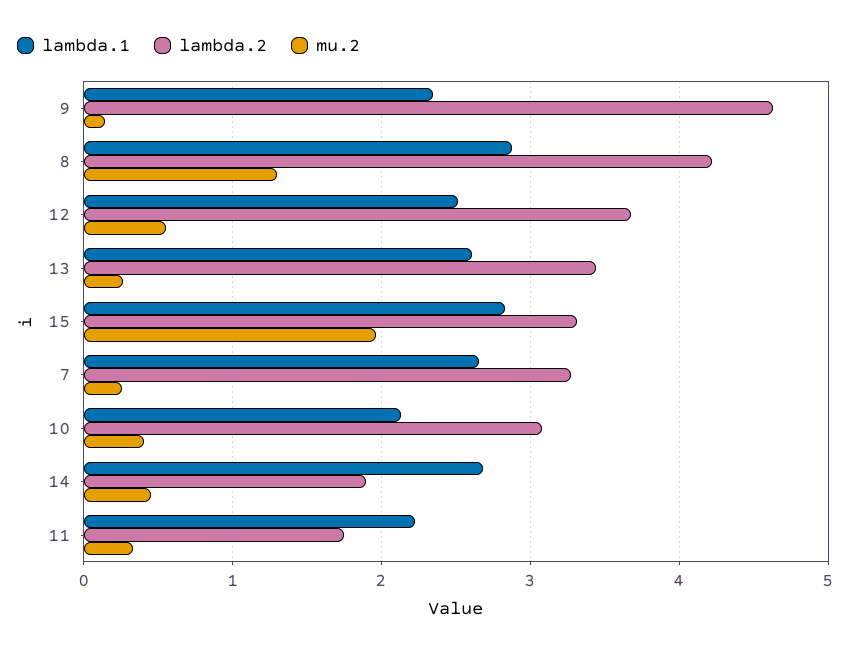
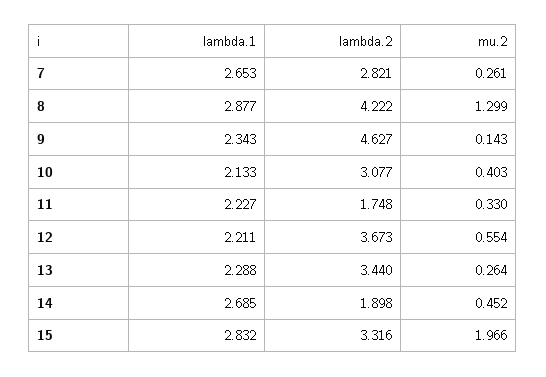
  {
    "lambda.1": {
      "9": 2.343,
      "8": 2.877,
-     "12": 2.5,
+     "12": 2.211,
-     "13": 2.6,
+     "13": 2.288,
      "15": 2.832,
      "7": 2.653,
      "10": 2.133,
      "14": 2.685,
      "11": 2.227
    },
    "lambda.2": {
      "9": 4.627,
      "8": 4.222,
      "12": 3.673,
      "13": 3.44,
      "15": 3.316,
-     "7": 3.3,
+     "7": 2.821,
      "10": 3.077,
      "14": 1.898,
      "11": 1.748
    },
    "mu.2": {
      "9": 0.143,
      "8": 1.299,
      "12": 0.554,
      "13": 0.264,
      "15": 1.966,
      "7": 0.261,
      "10": 0.403,
      "14": 0.452,
      "11": 0.33
    }
  }

